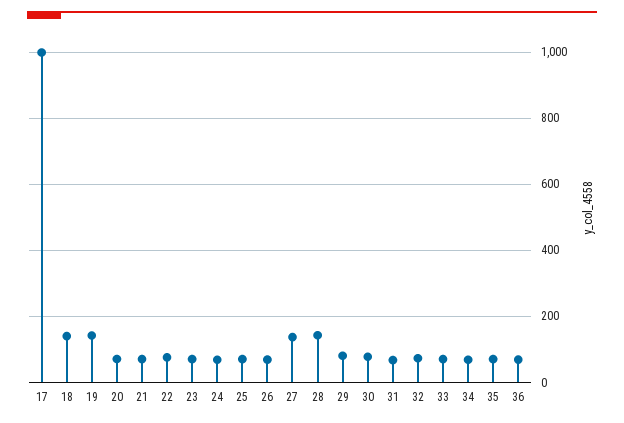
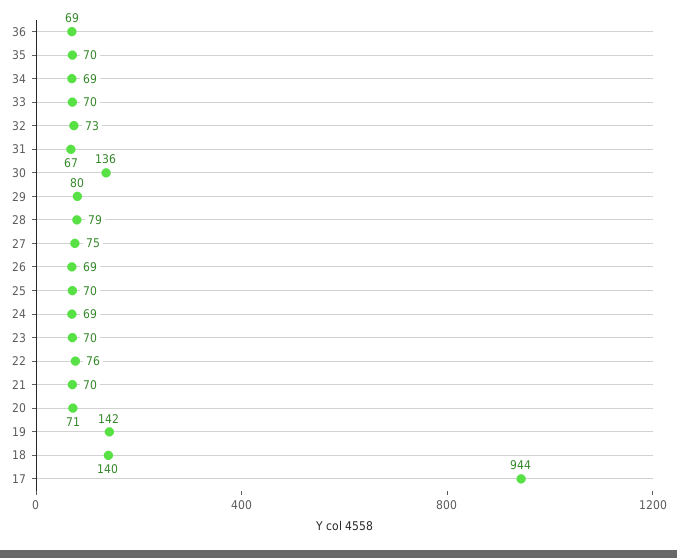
  {
-   "17": 1000,
+   "17": 944,
    "18": 140,
    "19": 142,
    "20": 71,
    "21": 70,
    "22": 76,
    "23": 70,
    "24": 69,
    "25": 70,
    "26": 69,
-   "27": 140,
+   "27": 75,
-   "28": 140,
+   "28": 79,
    "29": 80,
-   "30": 80,
+   "30": 136,
    "31": 67,
    "32": 73,
    "33": 70,
    "34": 69,
    "35": 70,
    "36": 69
  }

